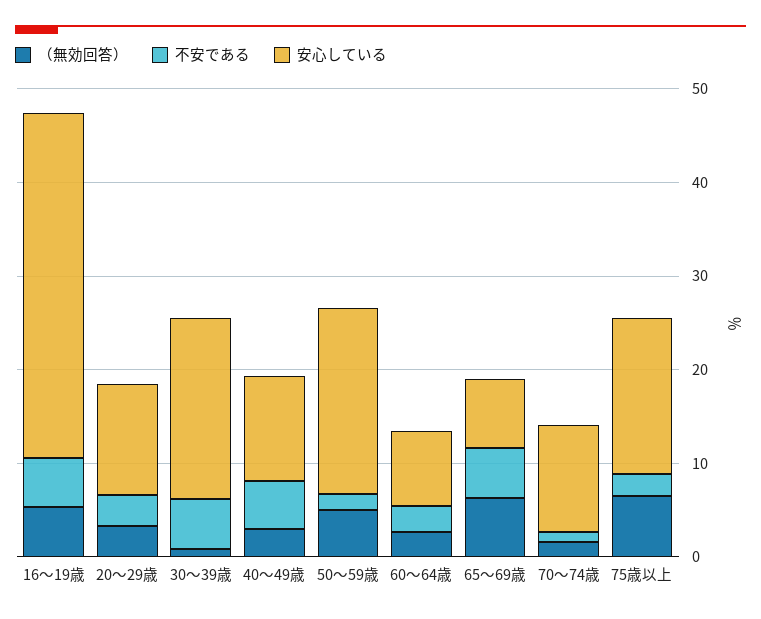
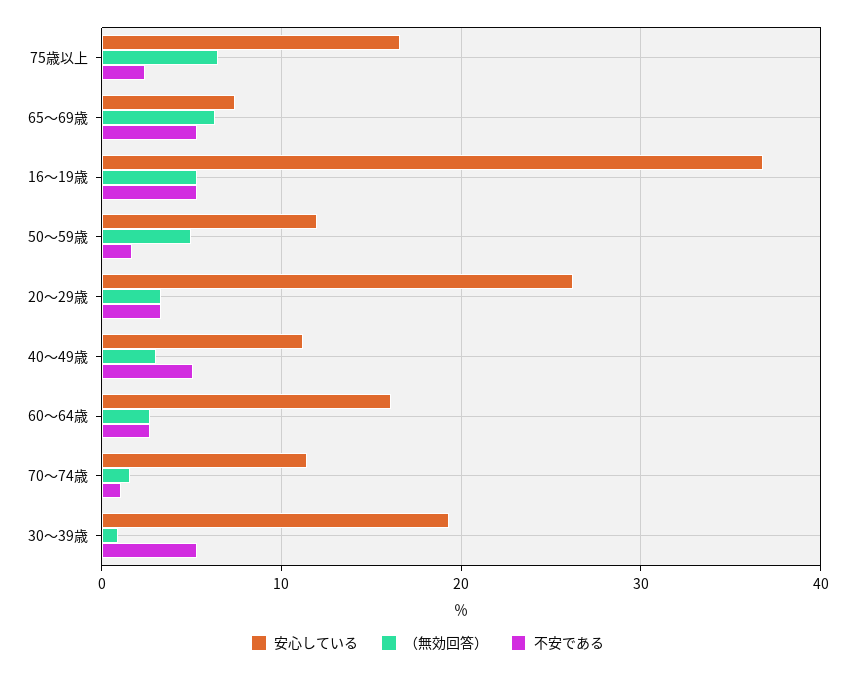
  {
    "（無効回答）": {
      "16～19歳": 5,
      "20～29歳": 3,
      "30～39歳": 1,
      "40～49歳": 3,
      "50～59歳": 5,
      "60～64歳": 3,
      "65～69歳": 6,
      "70～74歳": 2,
      "75歳以上": 7
    },
    "不安である": {
      "16～19歳": 5,
      "20～29歳": 3,
      "30～39歳": 5,
      "40～49歳": 5,
      "50～59歳": 2,
      "60～64歳": 3,
      "65～69歳": 5,
      "70～74歳": 1,
      "75歳以上": 2
    },
    "安心している": {
      "16～19歳": 37,
-     "20～29歳": 12,
+     "20～29歳": 26,
      "30～39歳": 19,
      "40～49歳": 11,
-     "50～59歳": 20,
+     "50～59歳": 12,
-     "60～64歳": 8,
+     "60～64歳": 16,
      "65～69歳": 7,
      "70～74歳": 11,
      "75歳以上": 17
    }
  }

